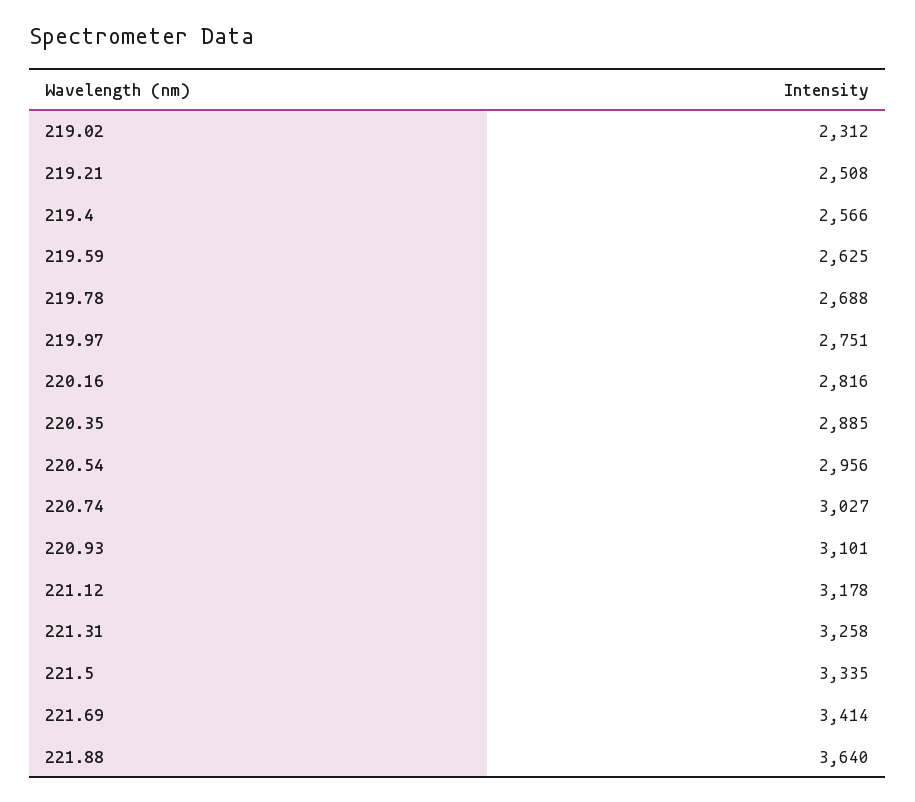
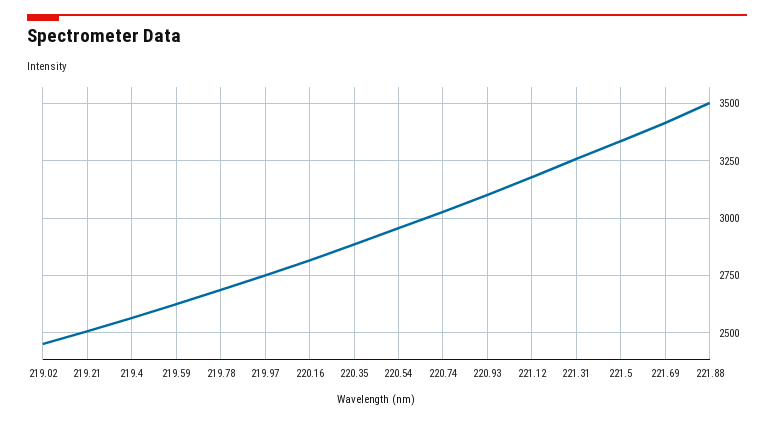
  {
-   "219.02": 2312,
+   "219.02": 2450,
    "219.21": 2508,
    "219.4": 2566,
    "219.59": 2625,
    "219.78": 2688,
    "219.97": 2751,
    "220.16": 2816,
    "220.35": 2885,
    "220.54": 2956,
    "220.74": 3027,
    "220.93": 3101,
    "221.12": 3178,
    "221.31": 3258,
    "221.5": 3335,
    "221.69": 3414,
-   "221.88": 3640
+   "221.88": 3500
  }

